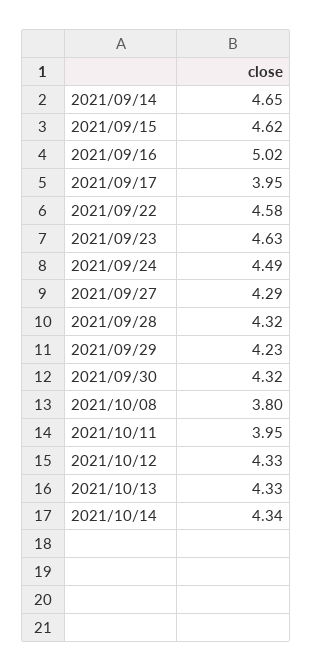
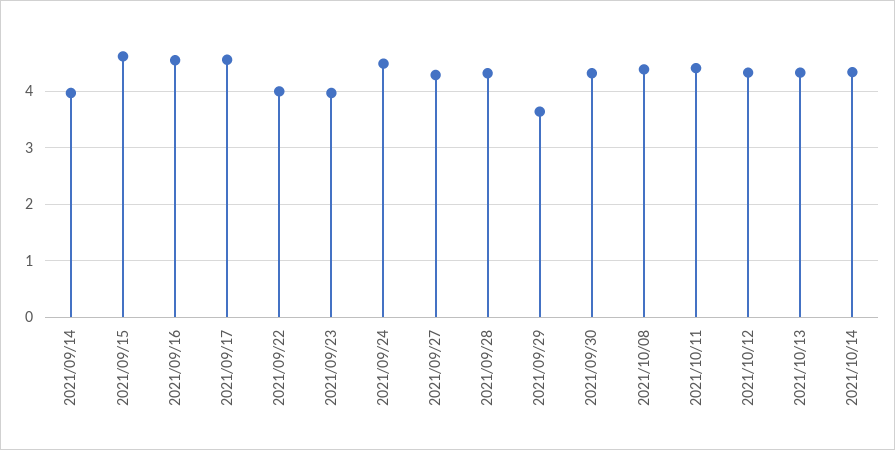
  {
-   "2021/09/14": 4.65,
+   "2021/09/14": 4,
    "2021/09/15": 4.62,
-   "2021/09/16": 5.02,
+   "2021/09/16": 4.6,
-   "2021/09/17": 3.95,
+   "2021/09/17": 4.6,
-   "2021/09/22": 4.58,
+   "2021/09/22": 4,
-   "2021/09/23": 4.63,
+   "2021/09/23": 4,
    "2021/09/24": 4.49,
    "2021/09/27": 4.29,
    "2021/09/28": 4.32,
-   "2021/09/29": 4.23,
+   "2021/09/29": 3.6,
    "2021/09/30": 4.32,
-   "2021/10/08": 3.8,
+   "2021/10/08": 4.4,
-   "2021/10/11": 3.95,
+   "2021/10/11": 4.4,
    "2021/10/12": 4.33,
    "2021/10/13": 4.33,
    "2021/10/14": 4.34
  }

